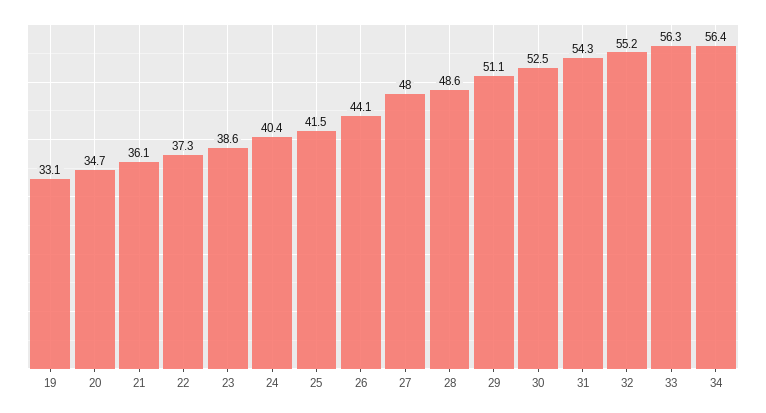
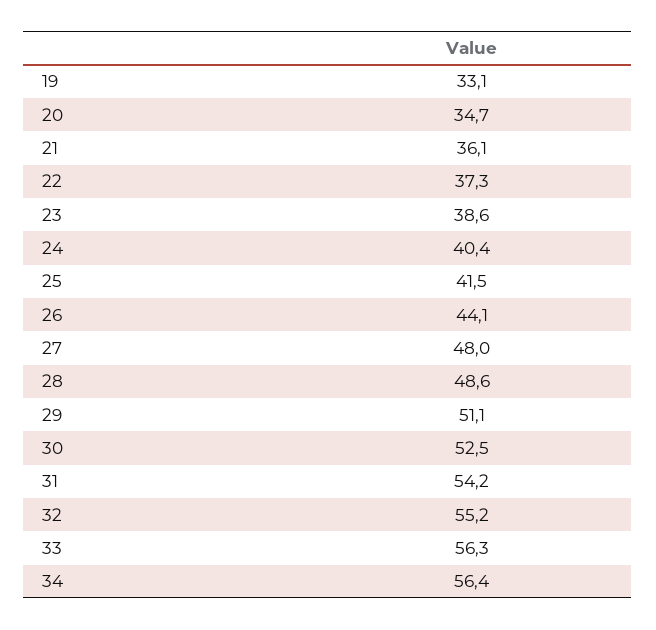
  {
    "19": 33.1,
    "20": 34.7,
    "21": 36.1,
    "22": 37.3,
    "23": 38.6,
    "24": 40.4,
    "25": 41.5,
    "26": 44.1,
    "27": 48,
    "28": 48.6,
    "29": 51.1,
    "30": 52.5,
-   "31": 54.3,
+   "31": 54.2,
    "32": 55.2,
    "33": 56.3,
    "34": 56.4
  }

